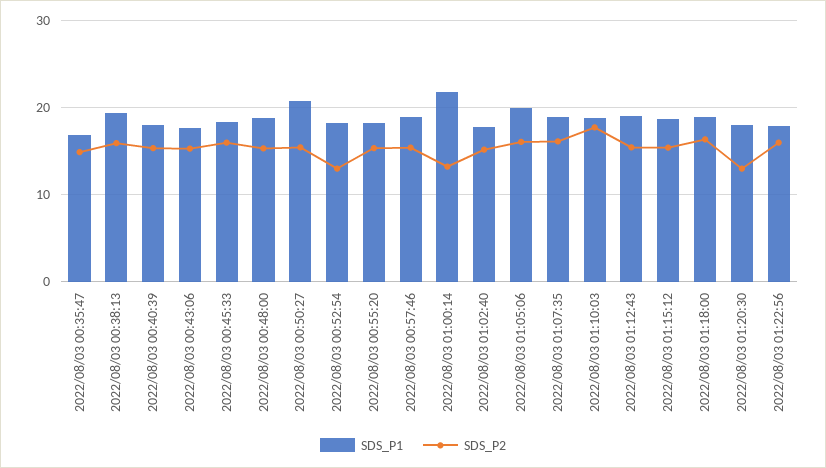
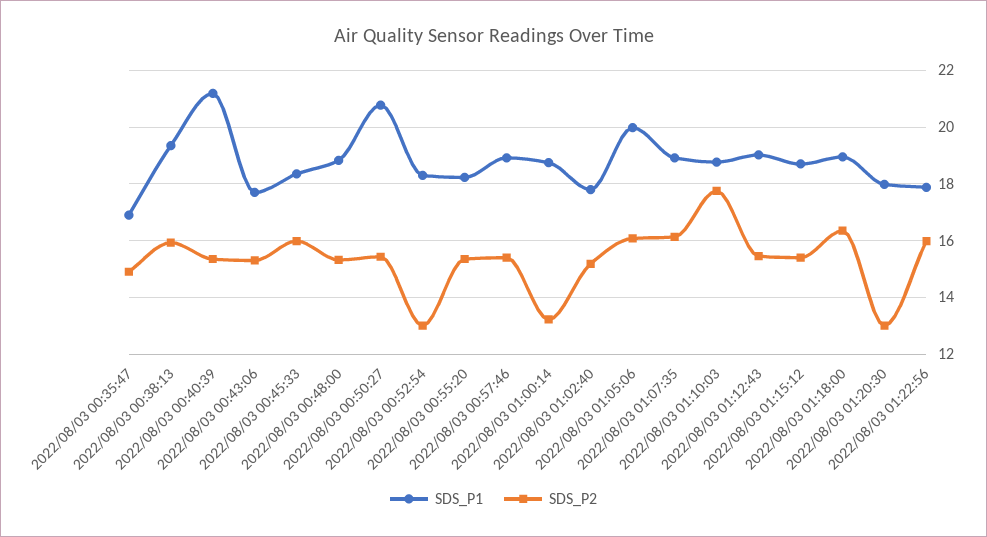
  {
    "SDS_P1": {
      "2022/08/03 00:35:47": 17,
      "2022/08/03 00:38:13": 19.25,
-     "2022/08/03 00:40:39": 18,
+     "2022/08/03 00:40:39": 21.25,
      "2022/08/03 00:43:06": 17.75,
      "2022/08/03 00:45:33": 18.25,
      "2022/08/03 00:48:00": 18.75,
      "2022/08/03 00:50:27": 20.75,
      "2022/08/03 00:52:54": 18.25,
      "2022/08/03 00:55:20": 18.25,
      "2022/08/03 00:57:46": 19,
-     "2022/08/03 01:00:14": 22,
+     "2022/08/03 01:00:14": 18.75,
      "2022/08/03 01:02:40": 17.75,
      "2022/08/03 01:05:06": 20,
      "2022/08/03 01:07:35": 19,
      "2022/08/03 01:10:03": 18.75,
      "2022/08/03 01:12:43": 19,
      "2022/08/03 01:15:12": 18.75,
      "2022/08/03 01:18:00": 19,
      "2022/08/03 01:20:30": 18,
      "2022/08/03 01:22:56": 18
    },
    "SDS_P2": {
      "2022/08/03 00:35:47": 15,
      "2022/08/03 00:38:13": 16,
      "2022/08/03 00:40:39": 15.25,
      "2022/08/03 00:43:06": 15.25,
      "2022/08/03 00:45:33": 16,
      "2022/08/03 00:48:00": 15.25,
      "2022/08/03 00:50:27": 15.5,
      "2022/08/03 00:52:54": 13,
      "2022/08/03 00:55:20": 15.25,
      "2022/08/03 00:57:46": 15.5,
      "2022/08/03 01:00:14": 13.25,
      "2022/08/03 01:02:40": 15.25,
      "2022/08/03 01:05:06": 16,
      "2022/08/03 01:07:35": 16.25,
      "2022/08/03 01:10:03": 17.75,
      "2022/08/03 01:12:43": 15.5,
      "2022/08/03 01:15:12": 15.5,
      "2022/08/03 01:18:00": 16.25,
      "2022/08/03 01:20:30": 13,
      "2022/08/03 01:22:56": 16
    }
  }

